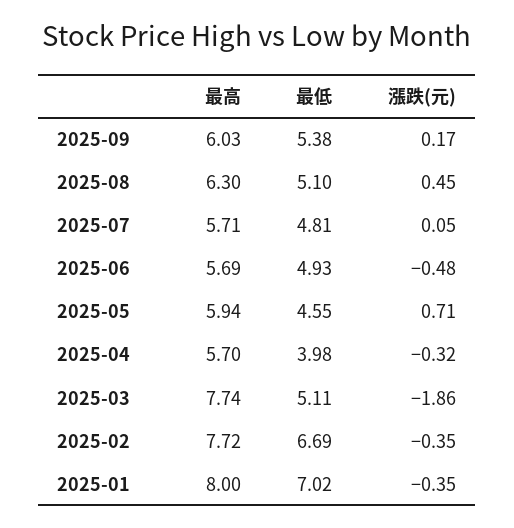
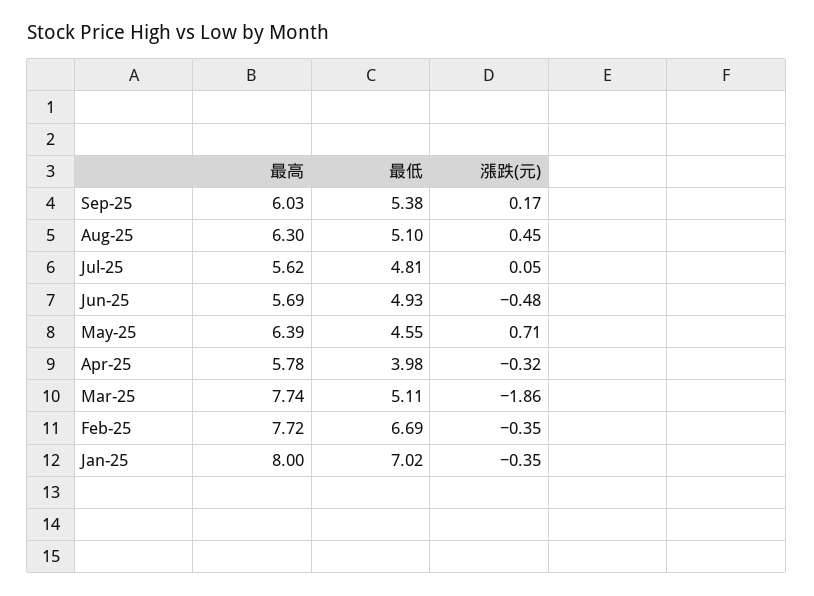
  {
    "最高": {
      "2025-09": 6.03,
      "2025-08": 6.3,
-     "2025-07": 5.71,
+     "2025-07": 5.62,
      "2025-06": 5.69,
-     "2025-05": 5.94,
+     "2025-05": 6.39,
-     "2025-04": 5.7,
+     "2025-04": 5.78,
      "2025-03": 7.74,
      "2025-02": 7.72,
      "2025-01": 8
    },
    "最低": {
      "2025-09": 5.38,
      "2025-08": 5.1,
      "2025-07": 4.81,
      "2025-06": 4.93,
      "2025-05": 4.55,
      "2025-04": 3.98,
      "2025-03": 5.11,
      "2025-02": 6.69,
      "2025-01": 7.02
    },
    "漲跌(元)": {
      "2025-09": 0.17,
      "2025-08": 0.45,
      "2025-07": 0.05,
      "2025-06": -0.48,
      "2025-05": 0.71,
      "2025-04": -0.32,
      "2025-03": -1.86,
      "2025-02": -0.35,
      "2025-01": -0.35
    }
  }

